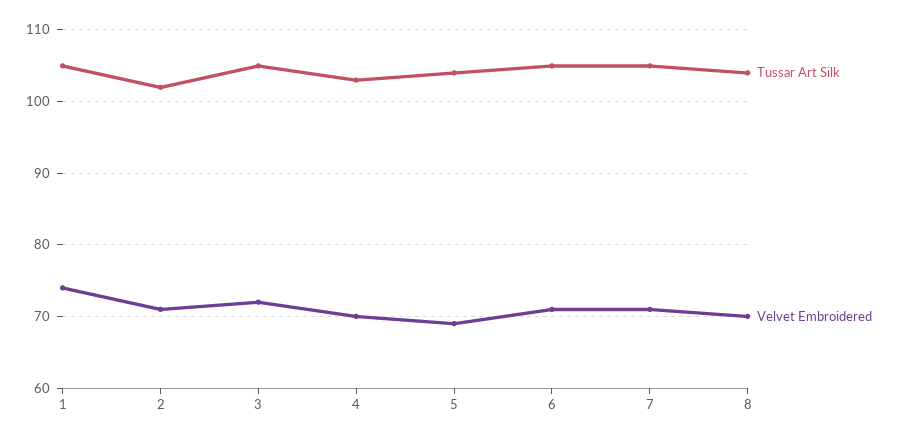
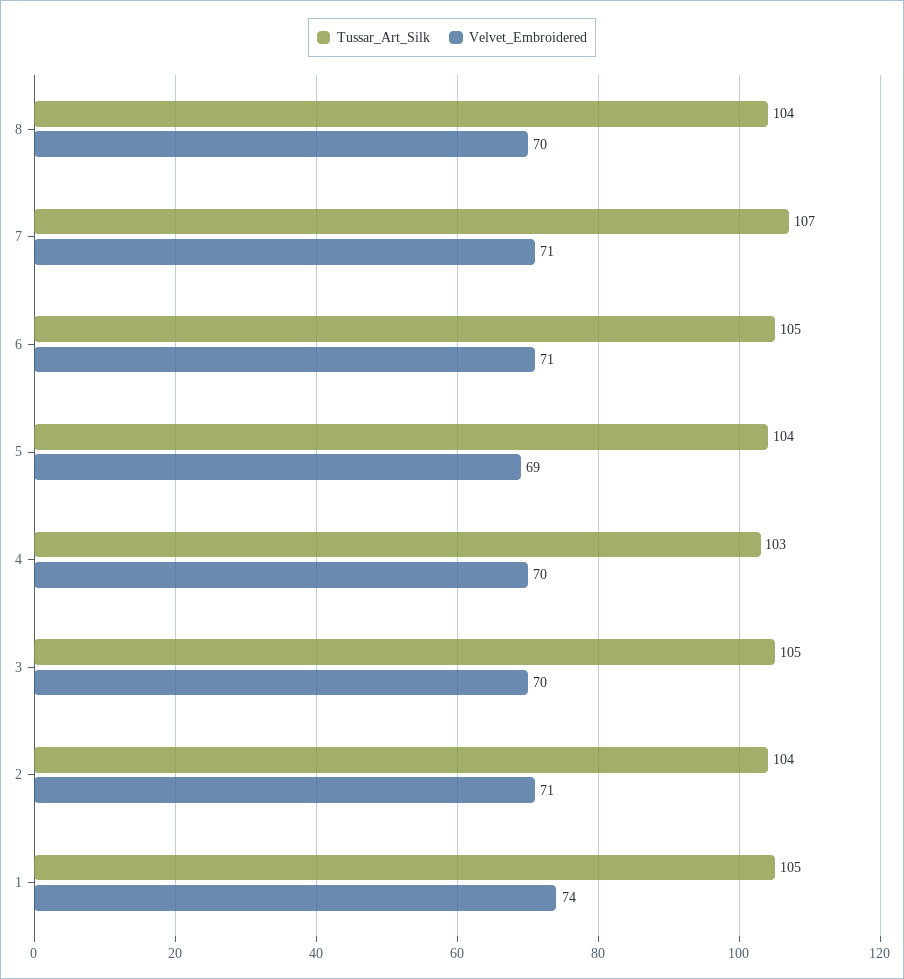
  {
    "Tussar Art Silk": {
      "1": 105,
-     "2": 102,
+     "2": 104,
      "3": 105,
      "4": 103,
      "5": 104,
      "6": 105,
-     "7": 105,
+     "7": 107,
      "8": 104
    },
    "Velvet Embroidered": {
      "1": 74,
      "2": 71,
-     "3": 72,
+     "3": 70,
      "4": 70,
      "5": 69,
      "6": 71,
      "7": 71,
      "8": 70
    }
  }

